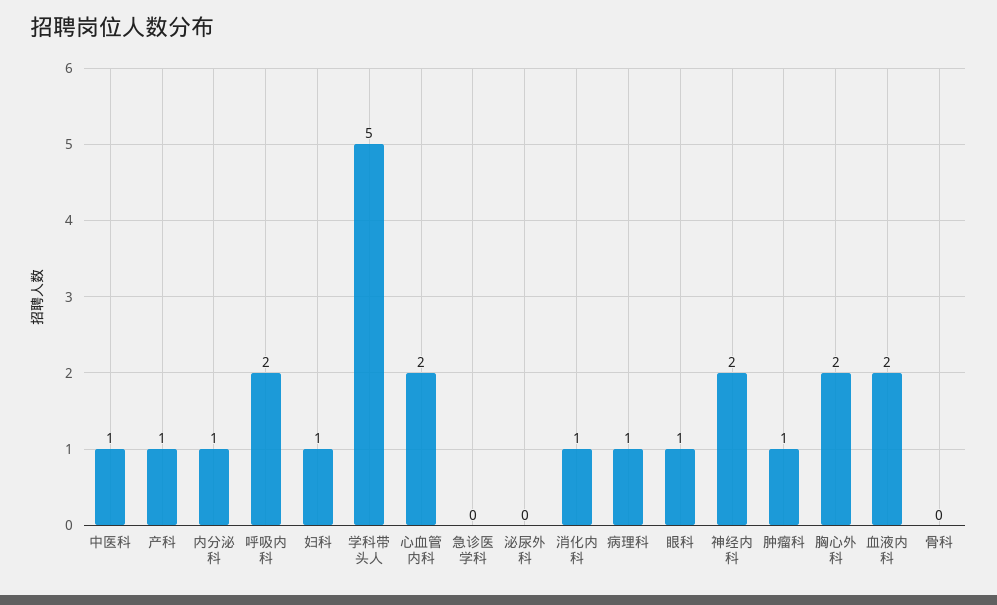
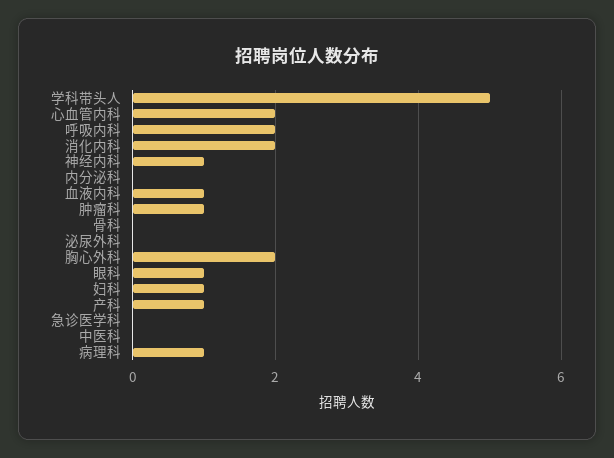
  {
-   "中医科": 1,
+   "中医科": 0,
    "产科": 1,
-   "内分泌科": 1,
+   "内分泌科": 0,
    "呼吸内科": 2,
    "妇科": 1,
    "学科带头人": 5,
    "心血管内科": 2,
    "急诊医学科": 0,
    "泌尿外科": 0,
-   "消化内科": 1,
+   "消化内科": 2,
    "病理科": 1,
    "眼科": 1,
-   "神经内科": 2,
+   "神经内科": 1,
    "肿瘤科": 1,
    "胸心外科": 2,
-   "血液内科": 2,
+   "血液内科": 1,
    "骨科": 0
  }

